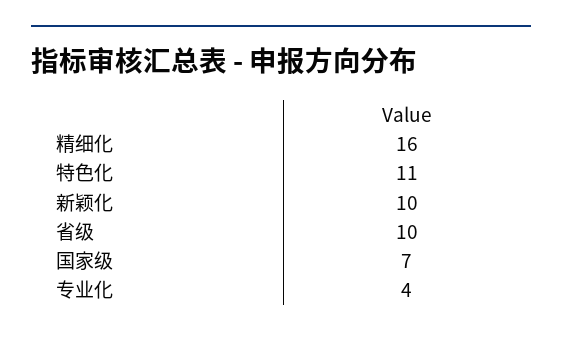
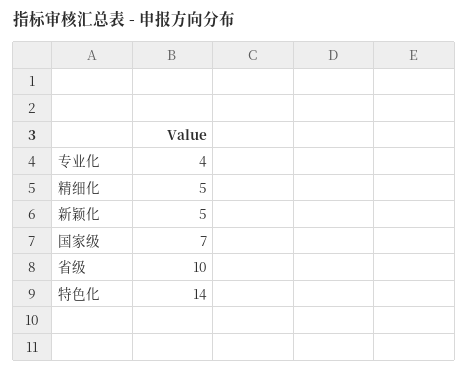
  {
-   "精细化": 16,
+   "精细化": 5,
-   "特色化": 11,
+   "特色化": 14,
-   "新颖化": 10,
+   "新颖化": 5,
    "省级": 10,
    "国家级": 7,
    "专业化": 4
  }

